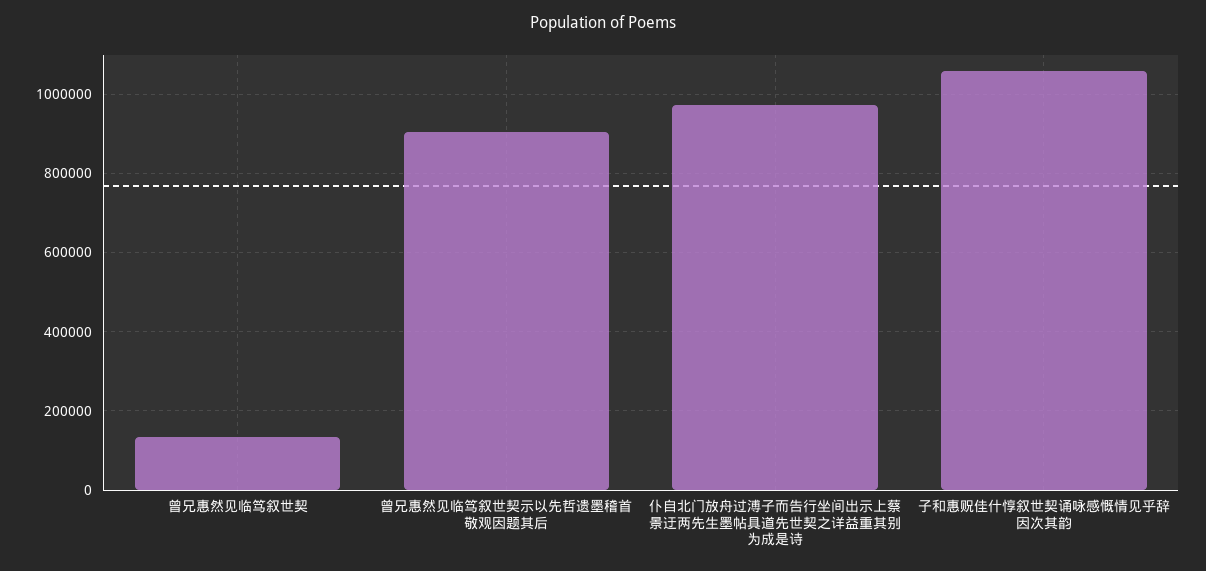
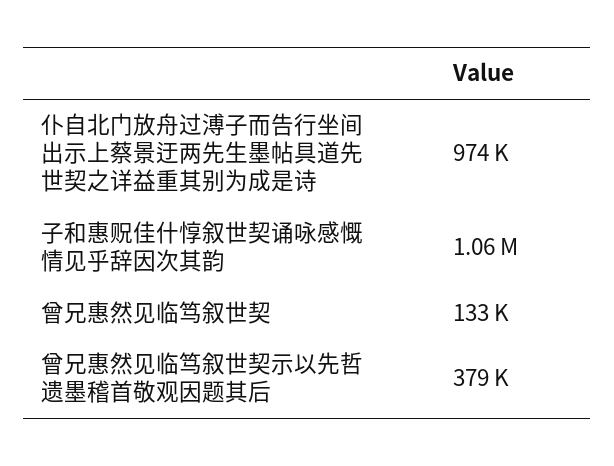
  {
    "曾兄惠然见临笃叙世契": 133000,
-   "曾兄惠然见临笃叙世契示以先哲遗墨稽首敬观因题其后": 900000,
+   "曾兄惠然见临笃叙世契示以先哲遗墨稽首敬观因题其后": 379000,
    "仆自北门放舟过溥子而告行坐间出示上蔡景迂两先生墨帖具道先世契之详益重其别为成是诗": 974000,
    "子和惠贶佳什惇叙世契诵咏感慨情见乎辞因次其韵": 1060000
  }

